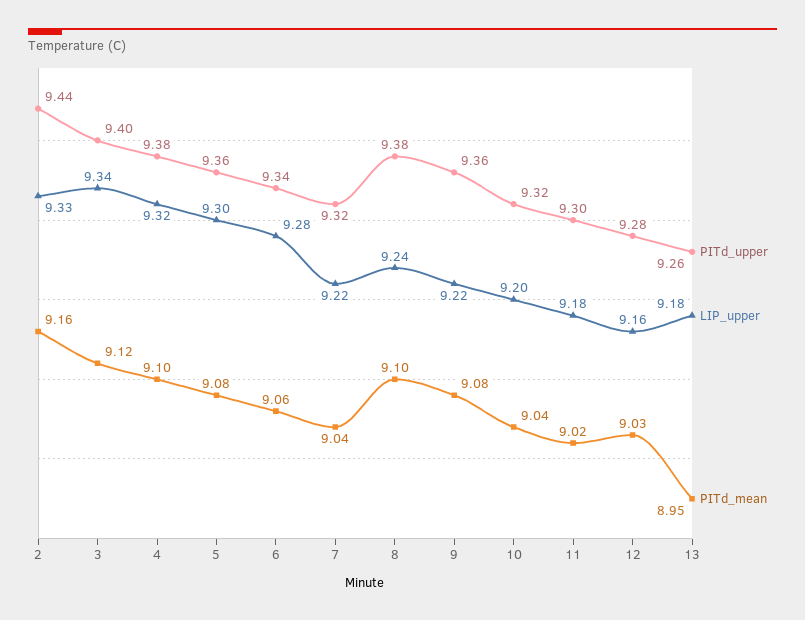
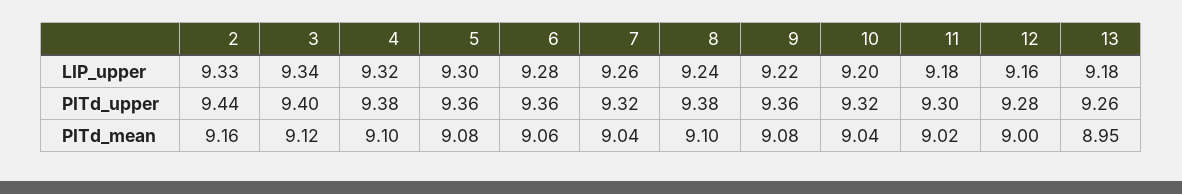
  {
    "PITd_upper": {
      "2": 9.44,
      "3": 9.4,
      "4": 9.38,
      "5": 9.36,
-     "6": 9.34,
+     "6": 9.36,
      "7": 9.32,
      "8": 9.38,
      "9": 9.36,
      "10": 9.32,
      "11": 9.3,
      "12": 9.28,
      "13": 9.26
    },
    "LIP_upper": {
      "2": 9.33,
      "3": 9.34,
      "4": 9.32,
      "5": 9.3,
      "6": 9.28,
-     "7": 9.22,
+     "7": 9.26,
      "8": 9.24,
      "9": 9.22,
      "10": 9.2,
      "11": 9.18,
      "12": 9.16,
      "13": 9.18
    },
    "PITd_mean": {
      "2": 9.16,
      "3": 9.12,
      "4": 9.1,
      "5": 9.08,
      "6": 9.06,
      "7": 9.04,
      "8": 9.1,
      "9": 9.08,
      "10": 9.04,
      "11": 9.02,
-     "12": 9.03,
+     "12": 9,
      "13": 8.95
    }
  }

